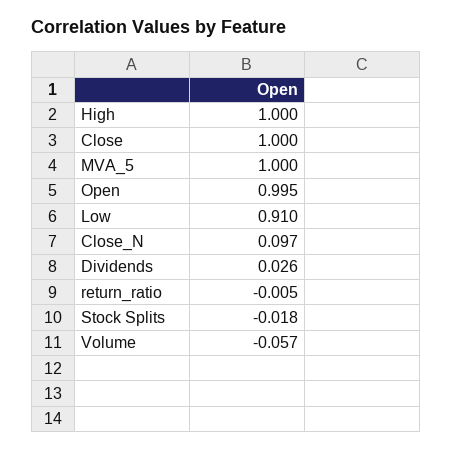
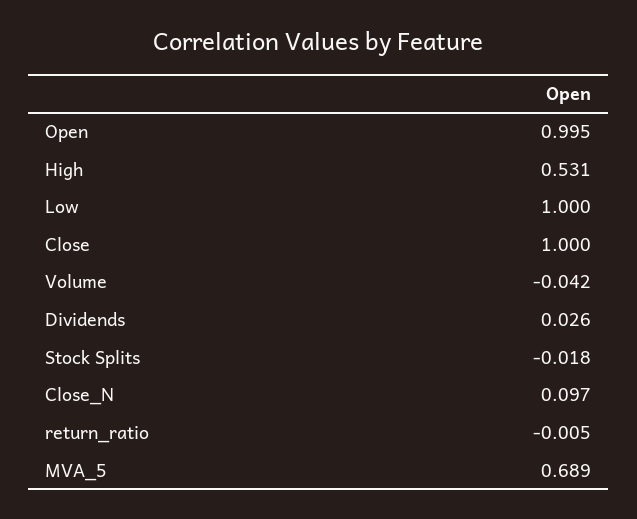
  {
-   "High": 1,
+   "High": 0.531,
    "Close": 1,
-   "MVA_5": 1,
+   "MVA_5": 0.689,
    "Open": 0.995,
-   "Low": 0.91,
+   "Low": 1,
    "Close_N": 0.097,
    "Dividends": 0.026,
    "return_ratio": -0.005,
    "Stock Splits": -0.018,
-   "Volume": -0.057
+   "Volume": -0.042
  }

